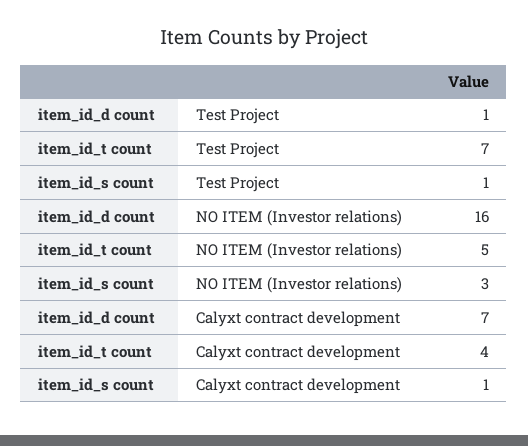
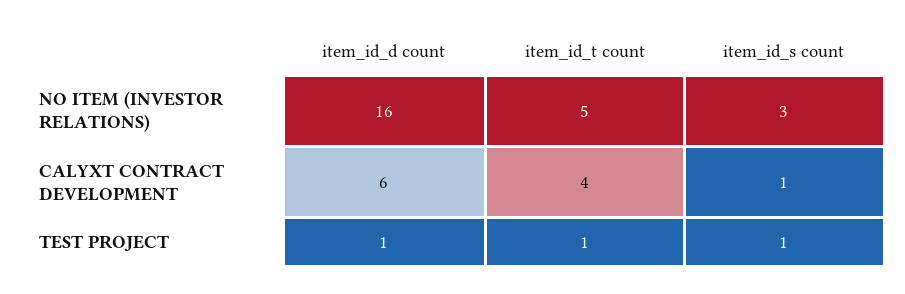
  {
    "item_id_d count": {
      "Test Project": 1,
      "NO ITEM (Investor relations)": 16,
-     "Calyxt contract development": 7
+     "Calyxt contract development": 6
    },
    "item_id_t count": {
-     "Test Project": 7,
+     "Test Project": 1,
      "NO ITEM (Investor relations)": 5,
      "Calyxt contract development": 4
    },
    "item_id_s count": {
      "Test Project": 1,
      "NO ITEM (Investor relations)": 3,
      "Calyxt contract development": 1
    }
  }

